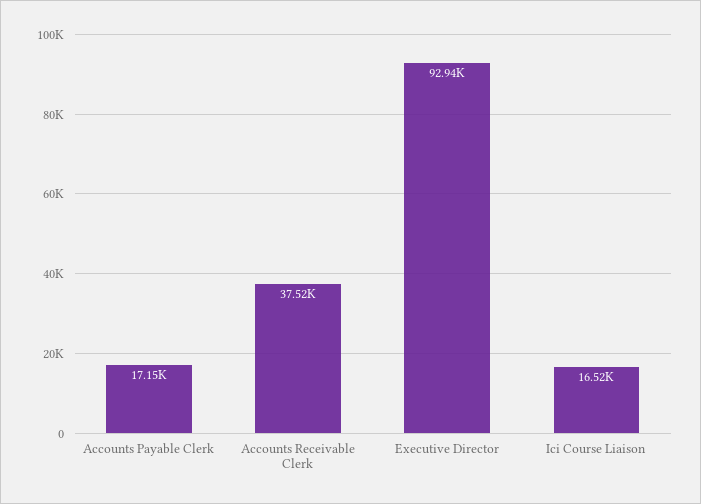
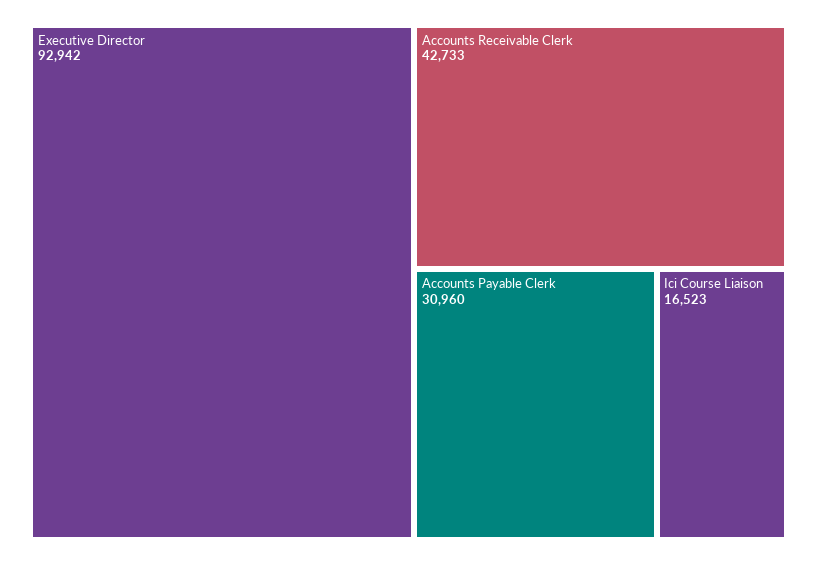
  {
-   "Accounts Payable Clerk": 17150,
+   "Accounts Payable Clerk": 30960,
-   "Accounts Receivable Clerk": 37520,
+   "Accounts Receivable Clerk": 42733,
    "Executive Director": 92942,
    "Ici Course Liaison": 16523
  }

